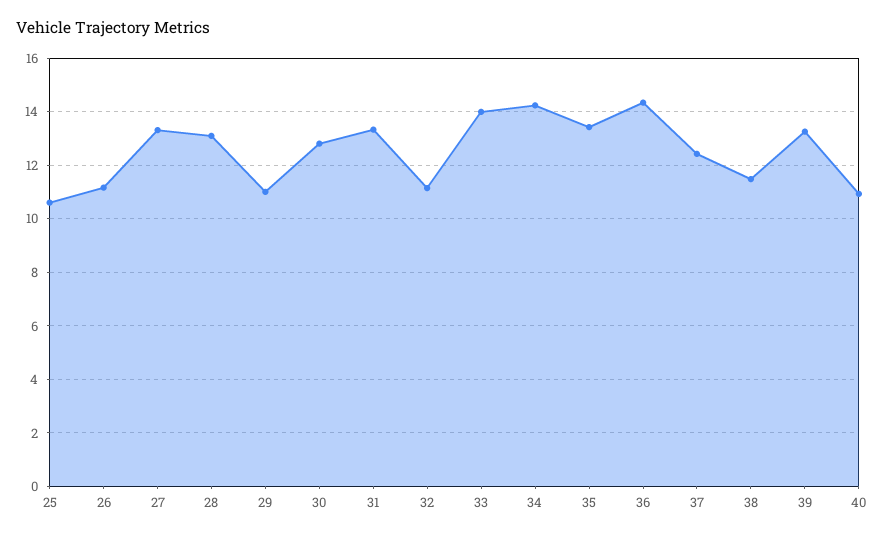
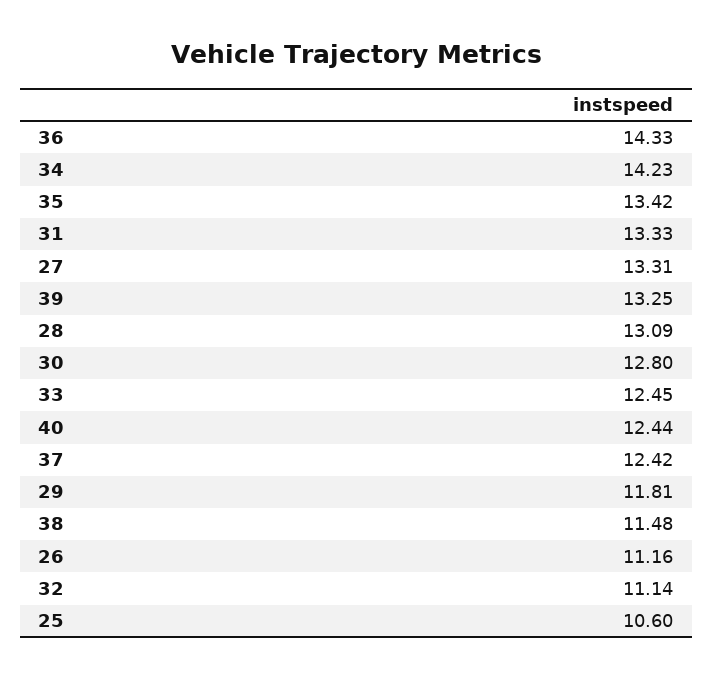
  {
    "25": 10.6,
    "26": 11.16,
    "27": 13.31,
    "28": 13.09,
-   "29": 11,
+   "29": 11.81,
    "30": 12.8,
    "31": 13.33,
    "32": 11.14,
-   "33": 14,
+   "33": 12.45,
    "34": 14.23,
    "35": 13.42,
    "36": 14.33,
    "37": 12.42,
    "38": 11.48,
    "39": 13.25,
-   "40": 11
+   "40": 12.44
  }

